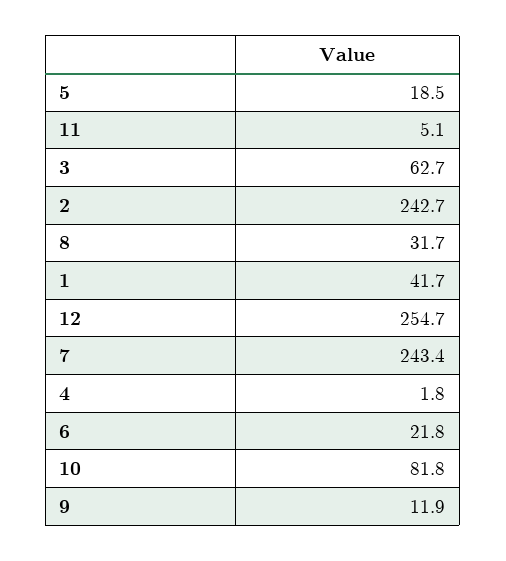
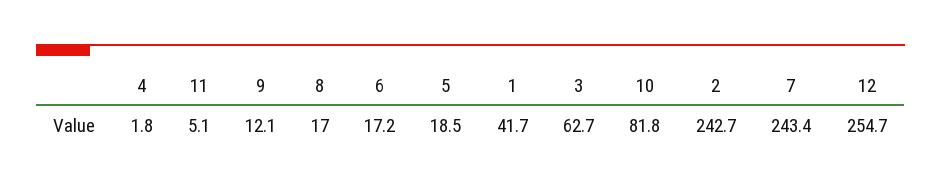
  {
    "5": 18.5,
    "11": 5.1,
    "3": 62.7,
    "2": 242.7,
-   "8": 31.7,
+   "8": 17,
    "1": 41.7,
    "12": 254.7,
    "7": 243.4,
    "4": 1.8,
-   "6": 21.8,
+   "6": 17.2,
    "10": 81.8,
-   "9": 11.9
+   "9": 12.1
  }

